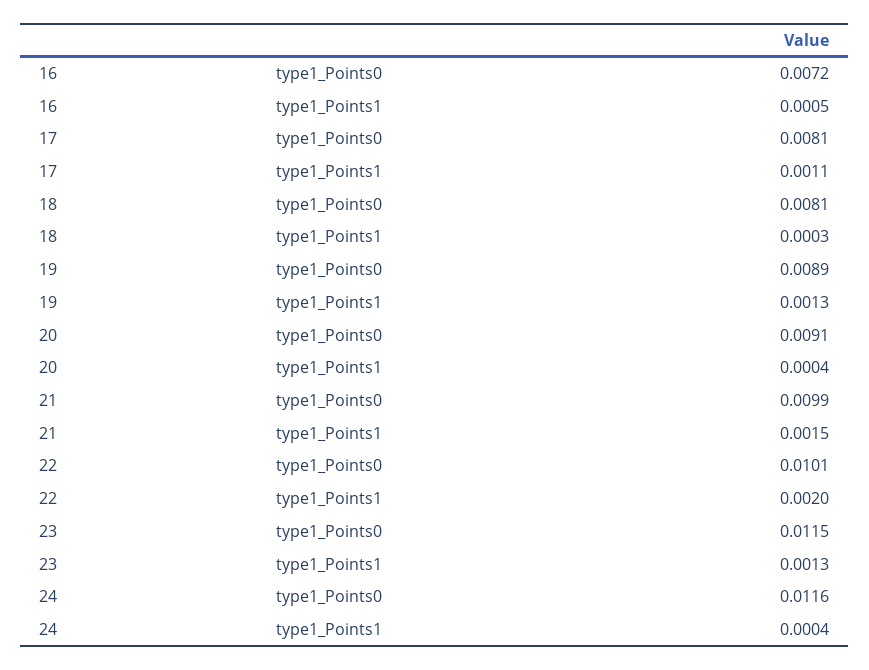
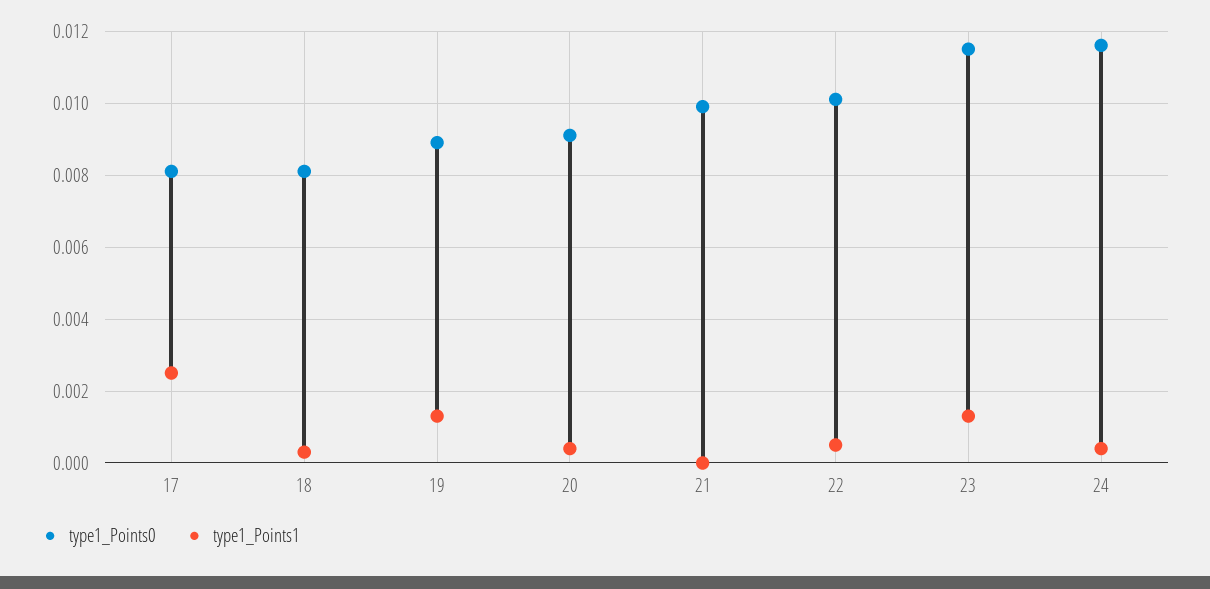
  {
    "type1_Points0": {
-     "16": 0.0072,
      "17": 0.0081,
      "18": 0.0081,
      "19": 0.0089,
      "20": 0.0091,
      "21": 0.0099,
      "22": 0.0101,
      "23": 0.0115,
      "24": 0.0116
    },
    "type1_Points1": {
-     "16": 0.0005,
-     "17": 0.0011,
+     "17": 0.0025,
      "18": 0.0003,
      "19": 0.0013,
      "20": 0.0004,
-     "21": 0.0015,
+     "21": 0,
-     "22": 0.002,
+     "22": 0.0005,
      "23": 0.0013,
      "24": 0.0004
    }
  }

